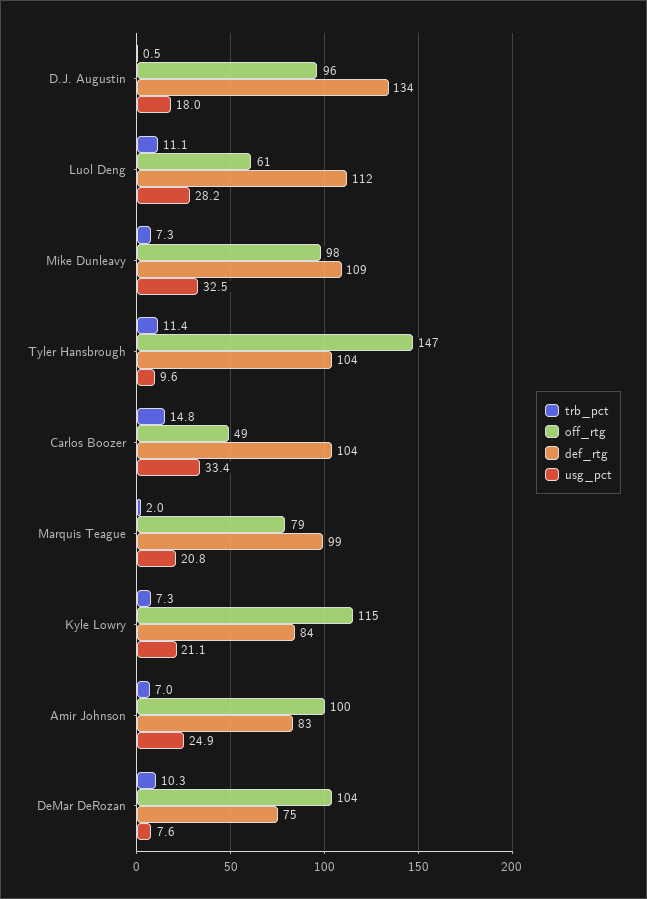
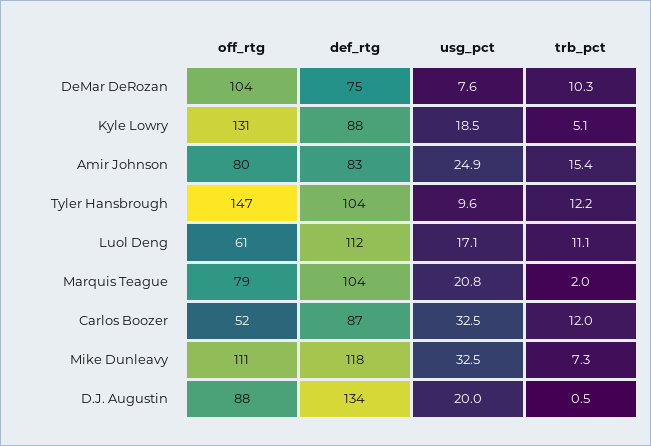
  {
    "trb_pct": {
      "D.J. Augustin": 0.5,
      "Luol Deng": 11.1,
      "Mike Dunleavy": 7.3,
-     "Tyler Hansbrough": 11.4,
+     "Tyler Hansbrough": 12.2,
-     "Carlos Boozer": 14.8,
+     "Carlos Boozer": 12,
      "Marquis Teague": 2,
-     "Kyle Lowry": 7.3,
+     "Kyle Lowry": 5.1,
-     "Amir Johnson": 7,
+     "Amir Johnson": 15.4,
      "DeMar DeRozan": 10.3
    },
    "off_rtg": {
-     "D.J. Augustin": 96,
+     "D.J. Augustin": 88,
      "Luol Deng": 61,
-     "Mike Dunleavy": 98,
+     "Mike Dunleavy": 111,
      "Tyler Hansbrough": 147,
-     "Carlos Boozer": 49,
+     "Carlos Boozer": 52,
      "Marquis Teague": 79,
-     "Kyle Lowry": 115,
+     "Kyle Lowry": 131,
-     "Amir Johnson": 100,
+     "Amir Johnson": 80,
      "DeMar DeRozan": 104
    },
    "def_rtg": {
      "D.J. Augustin": 134,
      "Luol Deng": 112,
-     "Mike Dunleavy": 109,
+     "Mike Dunleavy": 118,
      "Tyler Hansbrough": 104,
-     "Carlos Boozer": 104,
+     "Carlos Boozer": 87,
-     "Marquis Teague": 99,
+     "Marquis Teague": 104,
-     "Kyle Lowry": 84,
+     "Kyle Lowry": 88,
      "Amir Johnson": 83,
      "DeMar DeRozan": 75
    },
    "usg_pct": {
-     "D.J. Augustin": 18,
+     "D.J. Augustin": 20,
-     "Luol Deng": 28.2,
+     "Luol Deng": 17.1,
      "Mike Dunleavy": 32.5,
      "Tyler Hansbrough": 9.6,
-     "Carlos Boozer": 33.4,
+     "Carlos Boozer": 32.5,
      "Marquis Teague": 20.8,
-     "Kyle Lowry": 21.1,
+     "Kyle Lowry": 18.5,
      "Amir Johnson": 24.9,
      "DeMar DeRozan": 7.6
    }
  }

